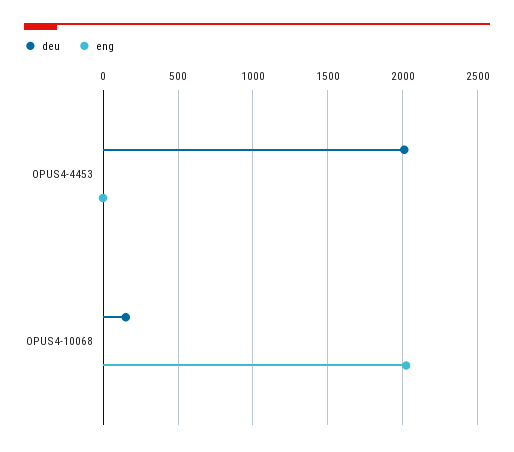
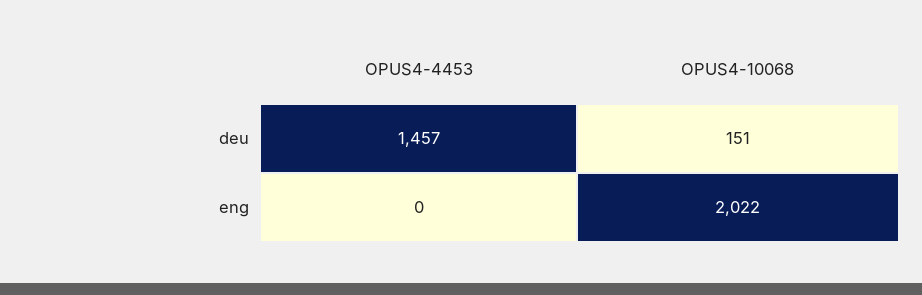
  {
    "deu": {
-     "OPUS4-4453": 2000,
+     "OPUS4-4453": 1457,
      "OPUS4-10068": 151
    },
    "eng": {
      "OPUS4-4453": 0,
      "OPUS4-10068": 2022
    }
  }

